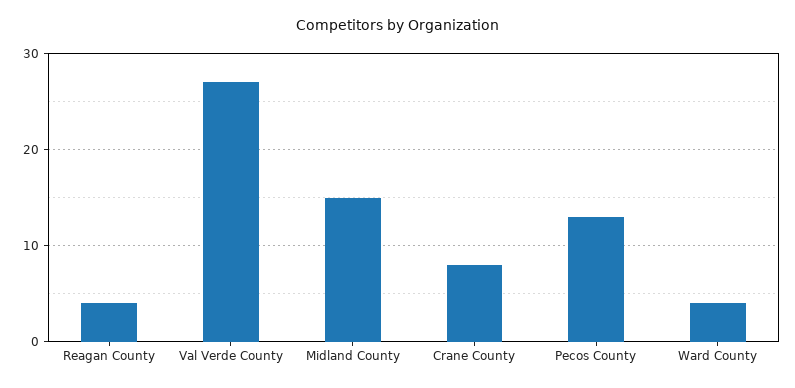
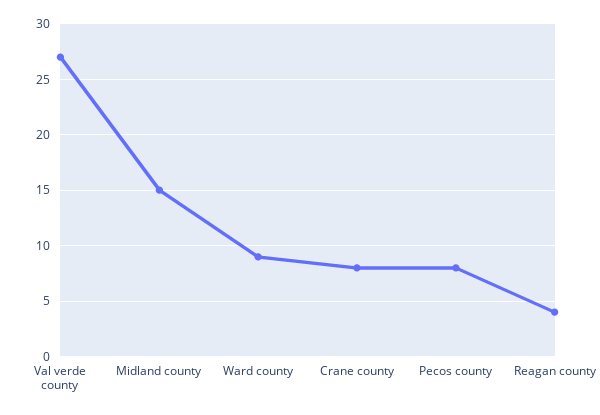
  {
    "Reagan County": 4,
    "Val Verde County": 27,
    "Midland County": 15,
    "Crane County": 8,
-   "Pecos County": 13,
+   "Pecos County": 8,
-   "Ward County": 4
+   "Ward County": 9
  }

